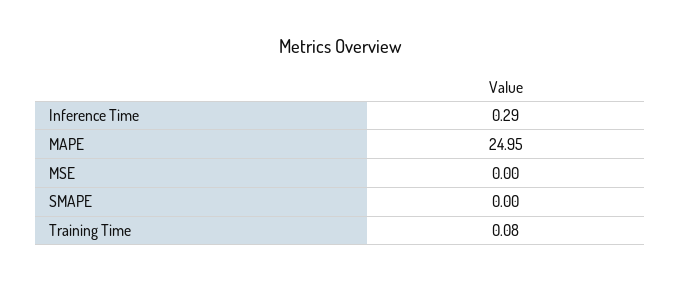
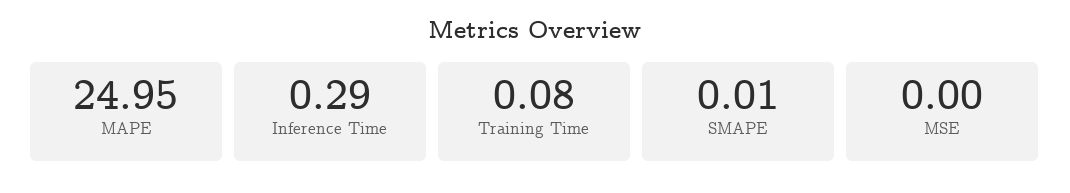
  {
    "Inference Time": 0.29,
    "MAPE": 24.95,
    "MSE": 0,
-   "SMAPE": 0,
+   "SMAPE": 0.01,
    "Training Time": 0.08
  }

